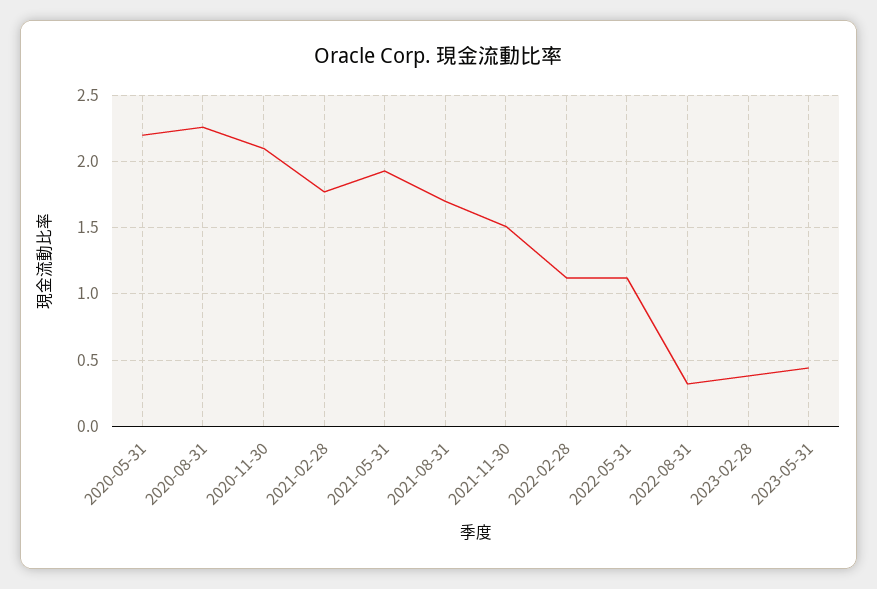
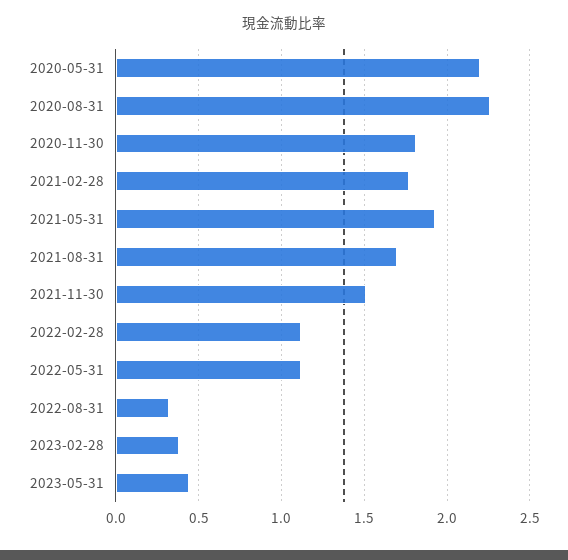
  {
    "2020-05-31": 2.2,
    "2020-08-31": 2.25,
-   "2020-11-30": 2.1,
+   "2020-11-30": 1.8,
    "2021-02-28": 1.75,
    "2021-05-31": 1.95,
    "2021-08-31": 1.7,
    "2021-11-30": 1.5,
    "2022-02-28": 1.1,
    "2022-05-31": 1.1,
    "2022-08-31": 0.3,
    "2023-02-28": 0.4,
    "2023-05-31": 0.45
  }

